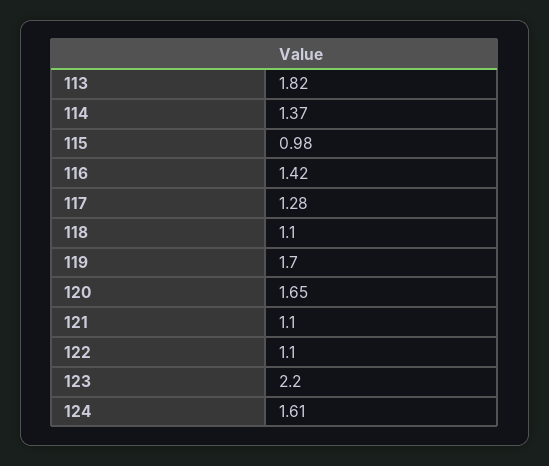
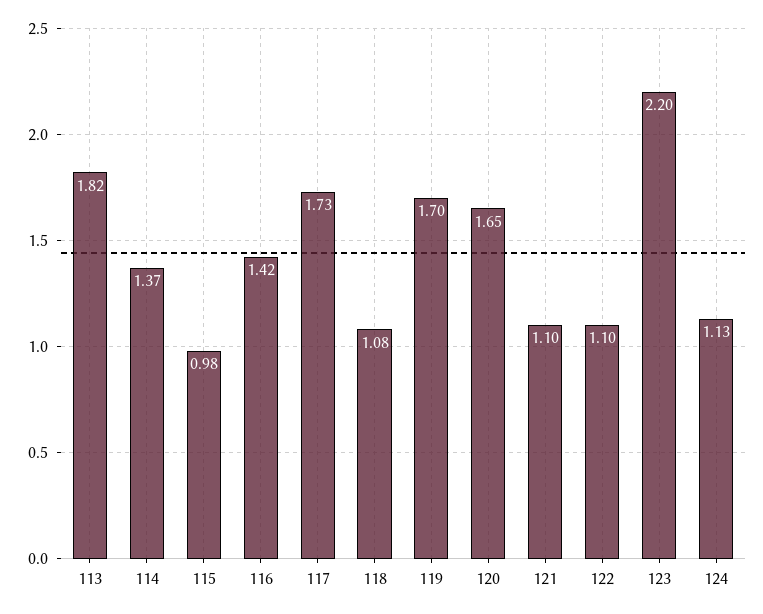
  {
    "113": 1.82,
    "114": 1.37,
    "115": 0.98,
    "116": 1.42,
-   "117": 1.28,
+   "117": 1.73,
-   "118": 1.1,
+   "118": 1.08,
    "119": 1.7,
    "120": 1.65,
    "121": 1.1,
    "122": 1.1,
    "123": 2.2,
-   "124": 1.61
+   "124": 1.13
  }

